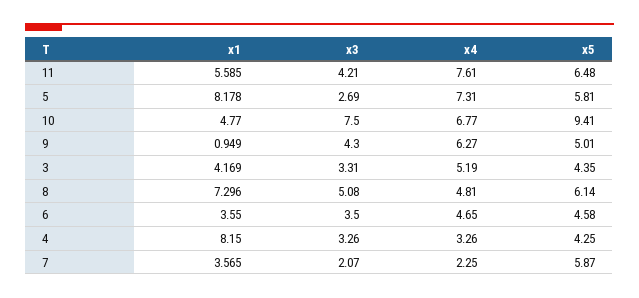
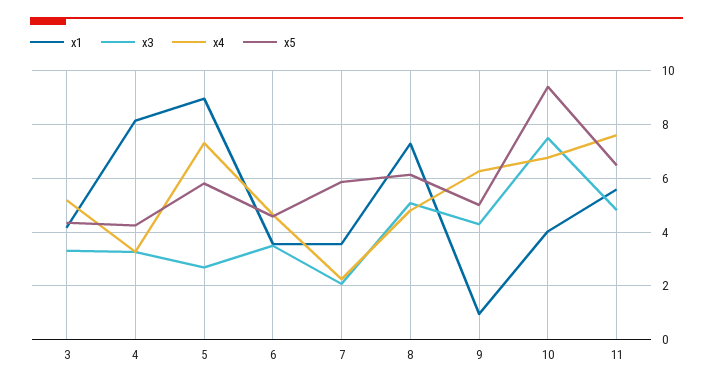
  {
    "x1": {
      "11": 5.585,
-     "5": 8.178,
+     "5": 9,
-     "10": 4.77,
+     "10": 4,
      "9": 0.949,
      "3": 4.169,
      "8": 7.296,
      "6": 3.55,
      "4": 8.15,
      "7": 3.565
    },
    "x3": {
-     "11": 4.21,
+     "11": 4.75,
      "5": 2.69,
      "10": 7.5,
      "9": 4.3,
      "3": 3.31,
      "8": 5.08,
      "6": 3.5,
      "4": 3.26,
      "7": 2.07
    },
    "x4": {
      "11": 7.61,
      "5": 7.31,
      "10": 6.77,
      "9": 6.27,
      "3": 5.19,
      "8": 4.81,
      "6": 4.65,
      "4": 3.26,
      "7": 2.25
    },
    "x5": {
      "11": 6.48,
      "5": 5.81,
      "10": 9.41,
      "9": 5.01,
      "3": 4.35,
      "8": 6.14,
      "6": 4.58,
      "4": 4.25,
      "7": 5.87
    }
  }

